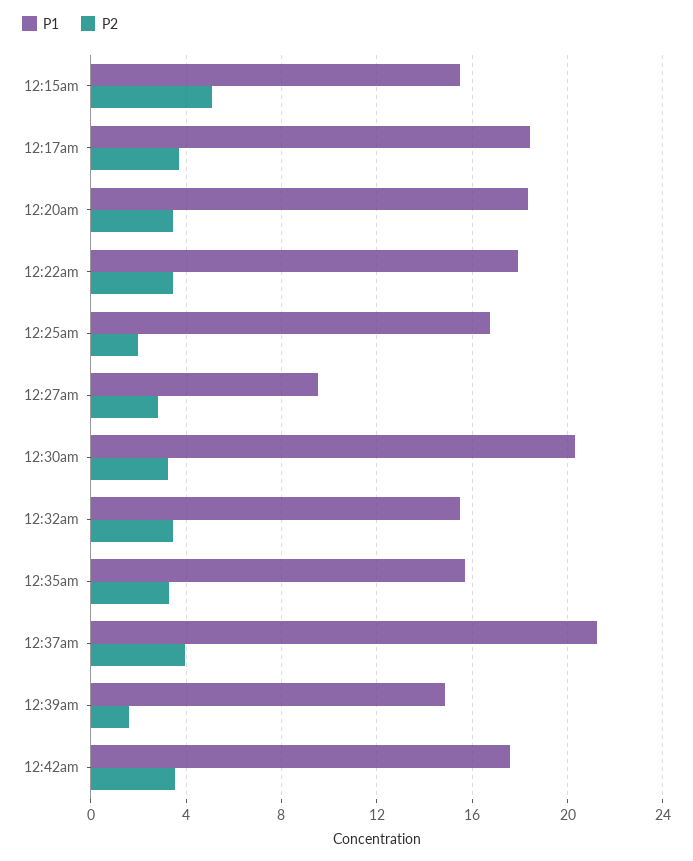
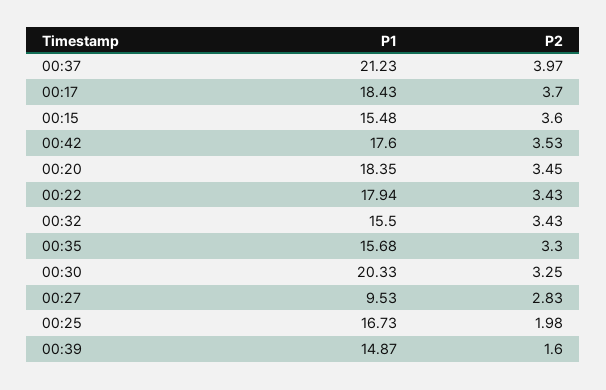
  {
    "P1": {
      "12:15am": 15.48,
      "12:17am": 18.43,
      "12:20am": 18.35,
      "12:22am": 17.94,
      "12:25am": 16.73,
      "12:27am": 9.53,
      "12:30am": 20.33,
      "12:32am": 15.5,
      "12:35am": 15.68,
      "12:37am": 21.23,
      "12:39am": 14.87,
      "12:42am": 17.6
    },
    "P2": {
-     "12:15am": 5,
+     "12:15am": 3.6,
      "12:17am": 3.7,
      "12:20am": 3.45,
      "12:22am": 3.43,
      "12:25am": 1.98,
      "12:27am": 2.83,
      "12:30am": 3.25,
      "12:32am": 3.43,
      "12:35am": 3.3,
      "12:37am": 3.97,
      "12:39am": 1.6,
      "12:42am": 3.53
    }
  }

